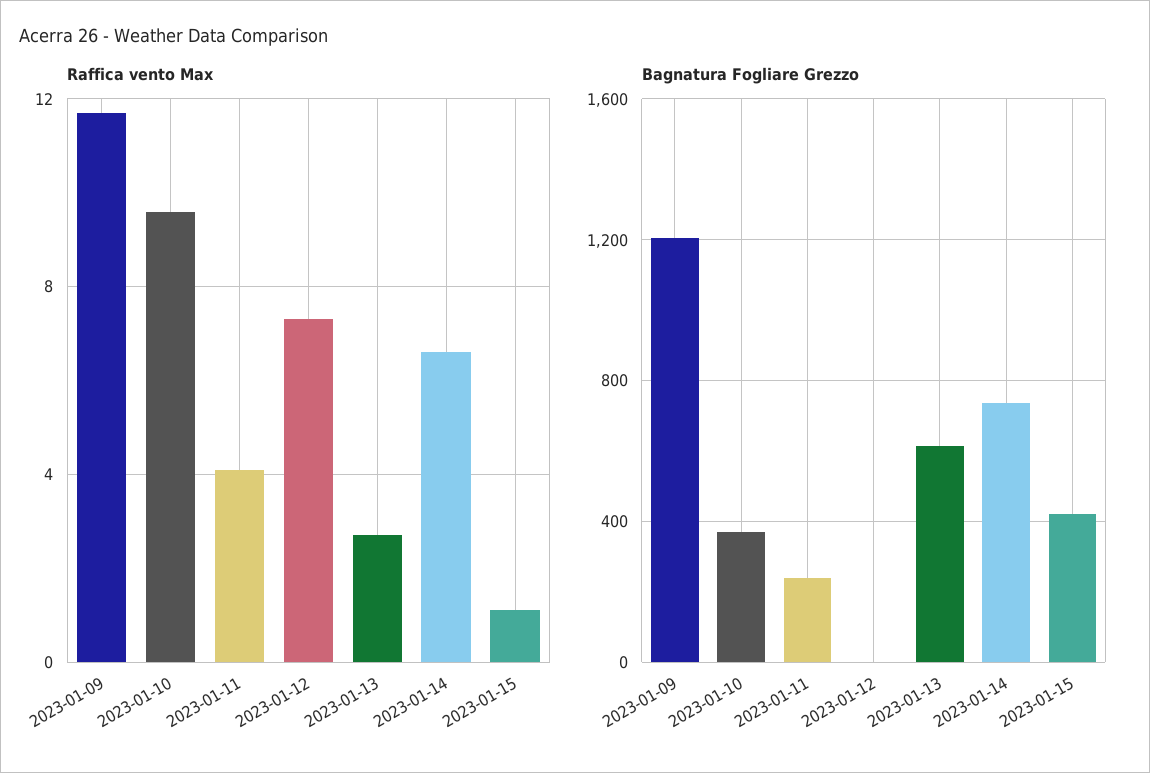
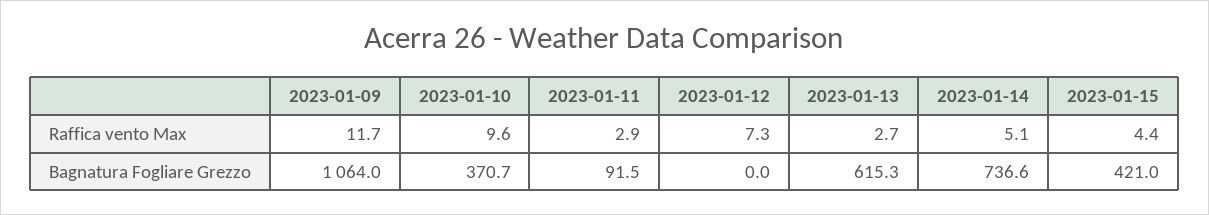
  {
    "Raffica vento Max": {
      "2023-01-09": 11.7,
      "2023-01-10": 9.6,
-     "2023-01-11": 4,
+     "2023-01-11": 2.9,
      "2023-01-12": 7.3,
      "2023-01-13": 2.7,
-     "2023-01-14": 6.5,
+     "2023-01-14": 5.1,
-     "2023-01-15": 1
+     "2023-01-15": 4.4
    },
    "Bagnatura Fogliare Grezzo": {
-     "2023-01-09": 1200,
+     "2023-01-09": 1064,
      "2023-01-10": 370.7,
-     "2023-01-11": 250,
+     "2023-01-11": 91.5,
      "2023-01-12": 0,
      "2023-01-13": 615.3,
      "2023-01-14": 736.6,
      "2023-01-15": 421
    }
  }

